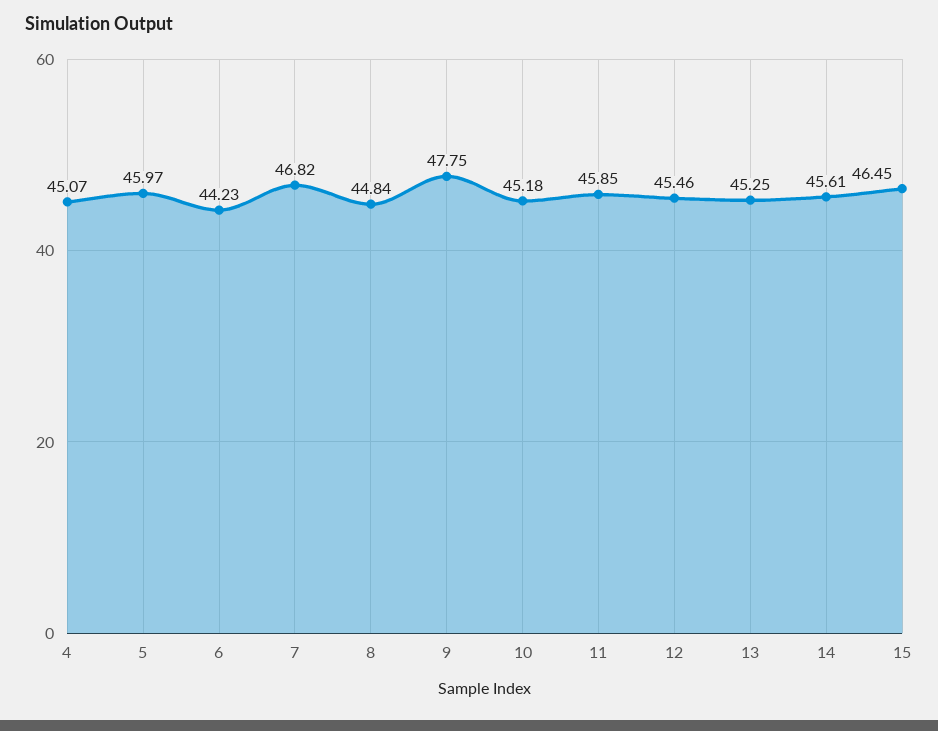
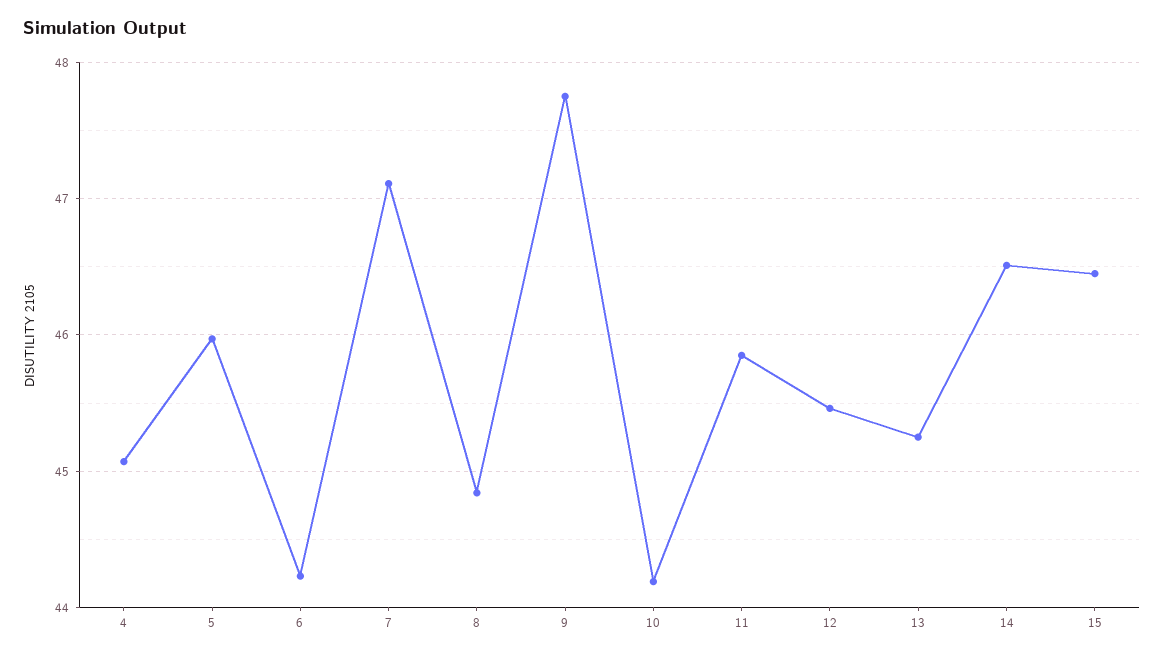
  {
    "4": 45.07,
    "5": 45.97,
    "6": 44.23,
-   "7": 46.82,
+   "7": 47.1,
    "8": 44.84,
    "9": 47.75,
-   "10": 45.18,
+   "10": 44.2,
    "11": 45.85,
    "12": 45.46,
    "13": 45.25,
-   "14": 45.61,
+   "14": 46.5,
    "15": 46.45
  }

